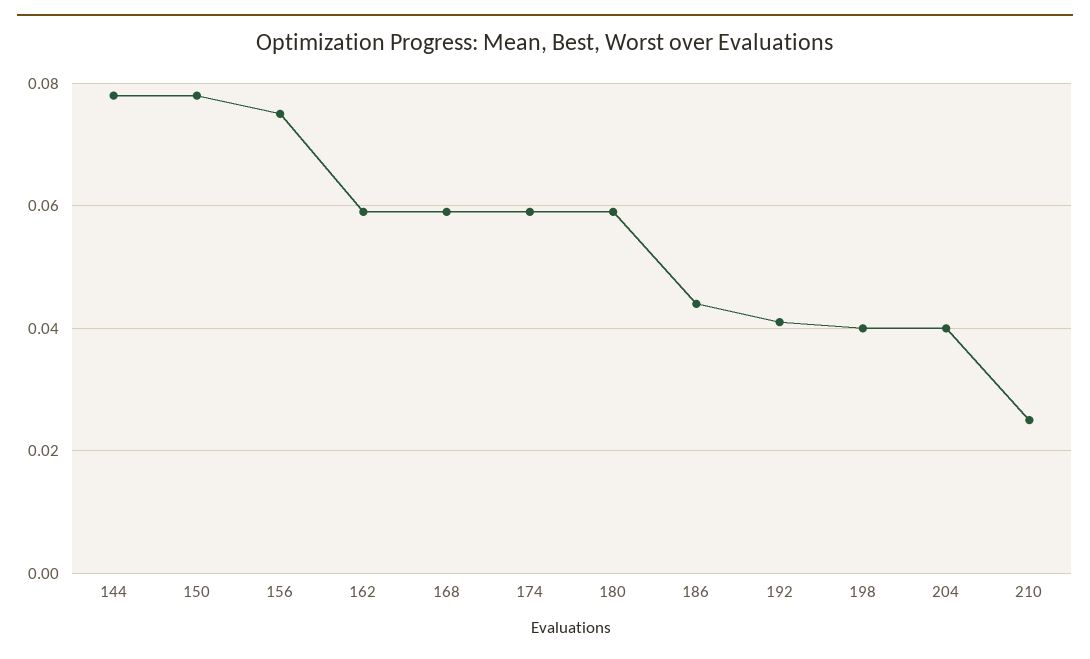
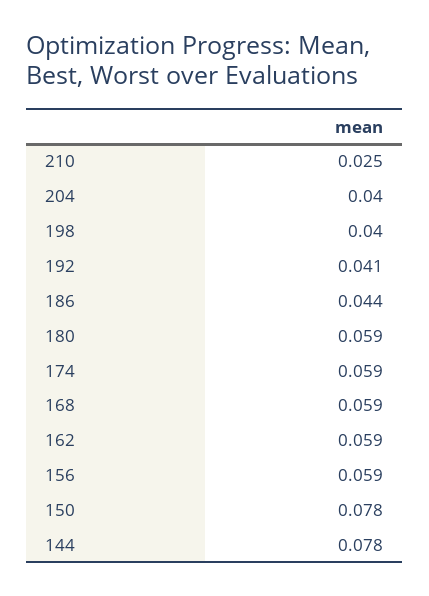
  {
    "144": 0.078,
    "150": 0.078,
-   "156": 0.075,
+   "156": 0.059,
    "162": 0.059,
    "168": 0.059,
    "174": 0.059,
    "180": 0.059,
    "186": 0.044,
    "192": 0.041,
    "198": 0.04,
    "204": 0.04,
    "210": 0.025
  }

